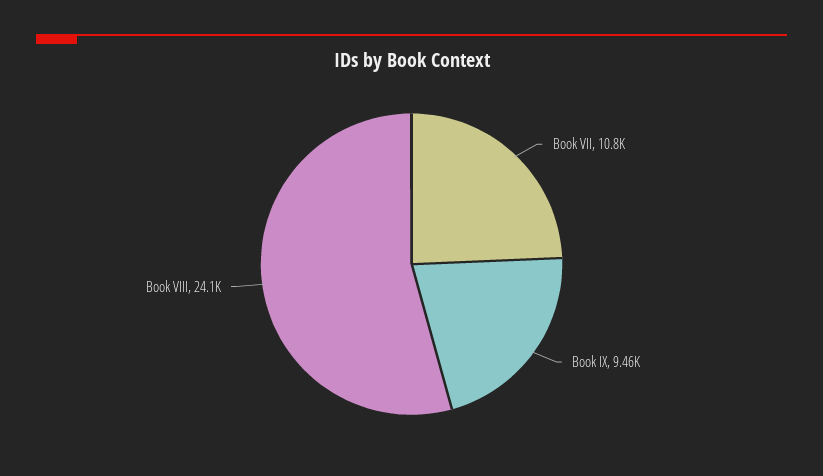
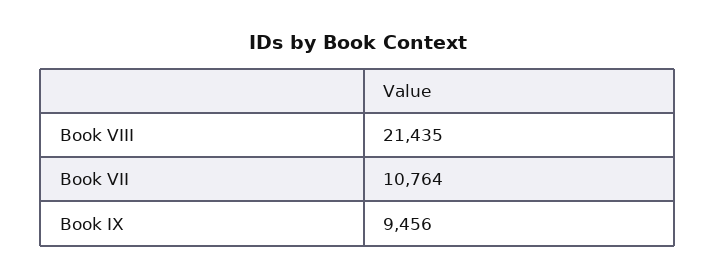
  {
    "Book VII": 10764,
    "Book IX": 9456,
-   "Book VIII": 24100
+   "Book VIII": 21435
  }

